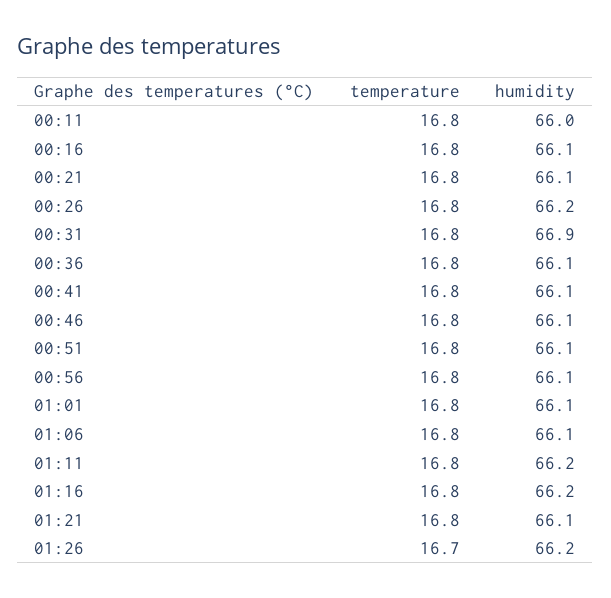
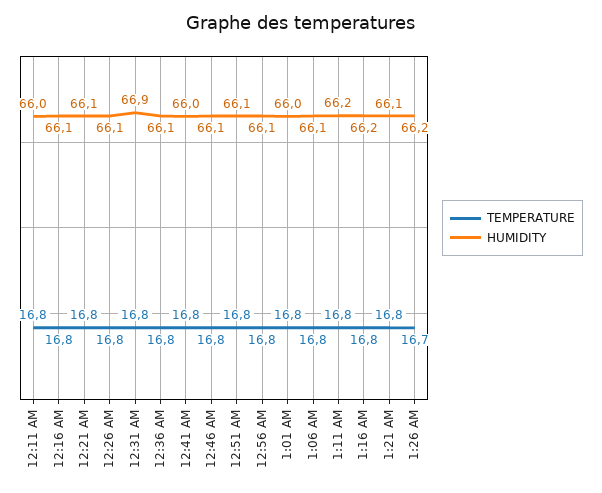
  {
    "temperature": {
      "00:11": 16.8,
      "00:16": 16.8,
      "00:21": 16.8,
      "00:26": 16.8,
      "00:31": 16.8,
      "00:36": 16.8,
      "00:41": 16.8,
      "00:46": 16.8,
      "00:51": 16.8,
      "00:56": 16.8,
      "01:01": 16.8,
      "01:06": 16.8,
      "01:11": 16.8,
      "01:16": 16.8,
      "01:21": 16.8,
      "01:26": 16.7
    },
    "humidity": {
      "00:11": 66,
      "00:16": 66.1,
      "00:21": 66.1,
-     "00:26": 66.2,
+     "00:26": 66.1,
      "00:31": 66.9,
      "00:36": 66.1,
-     "00:41": 66.1,
+     "00:41": 66,
      "00:46": 66.1,
      "00:51": 66.1,
      "00:56": 66.1,
-     "01:01": 66.1,
+     "01:01": 66,
      "01:06": 66.1,
      "01:11": 66.2,
      "01:16": 66.2,
      "01:21": 66.1,
      "01:26": 66.2
    }
  }

